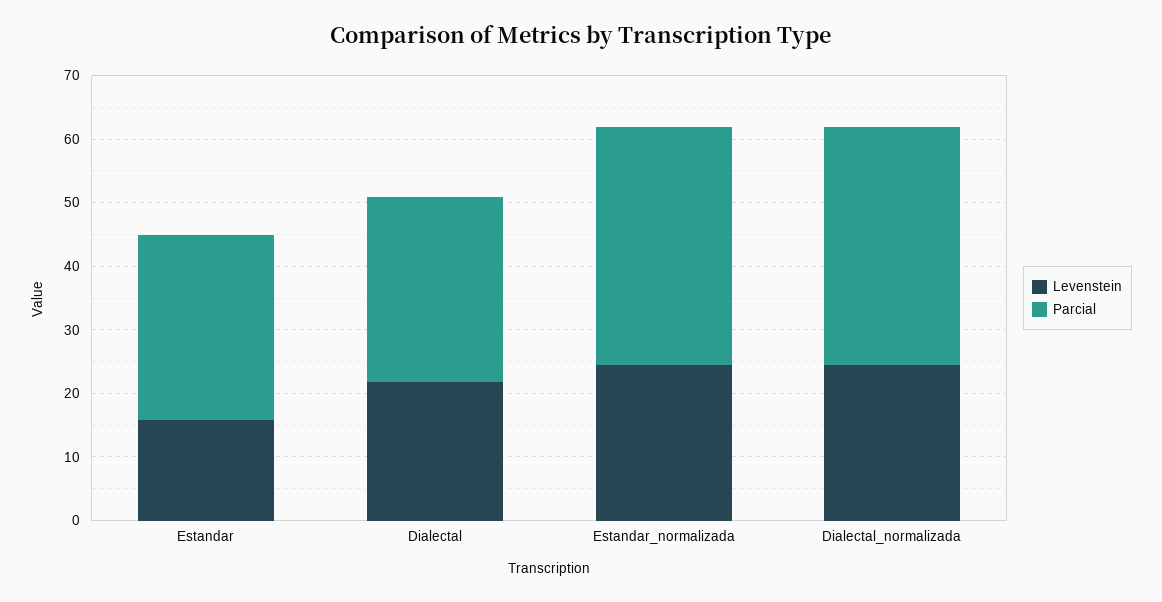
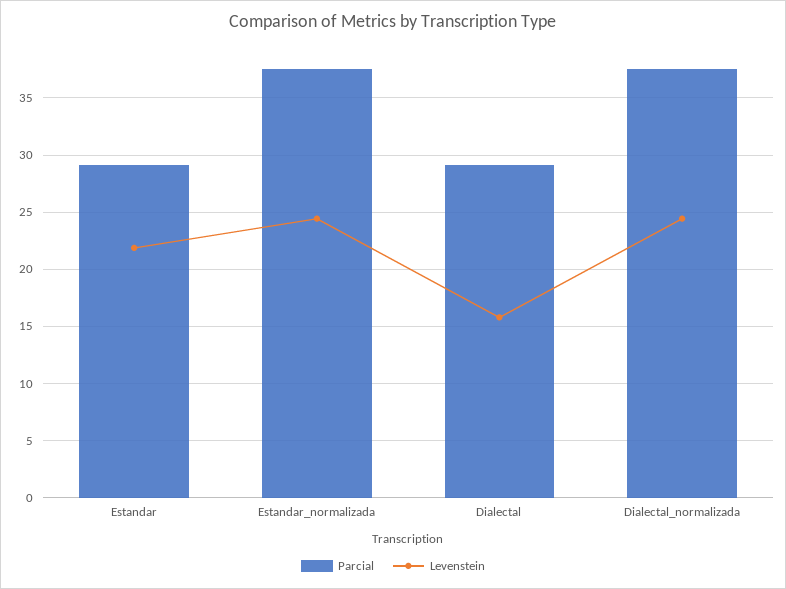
  {
    "Levenstein": {
-     "Estandar": 16,
+     "Estandar": 22,
-     "Dialectal": 22,
+     "Dialectal": 16,
      "Estandar_normalizada": 24,
      "Dialectal_normalizada": 24
    },
    "Parcial": {
      "Estandar": 29,
      "Dialectal": 29,
      "Estandar_normalizada": 38,
      "Dialectal_normalizada": 38
    }
  }

